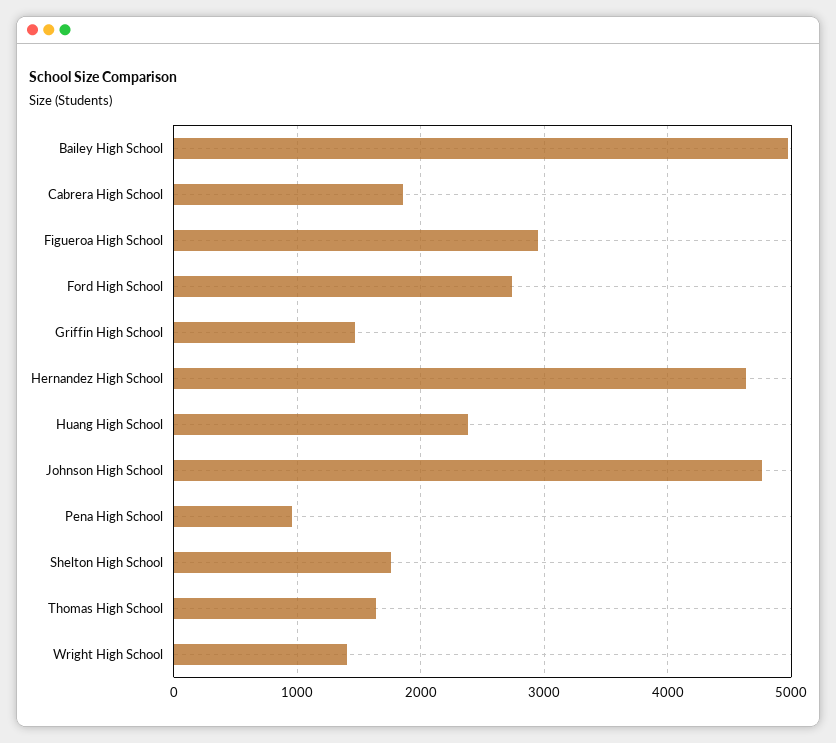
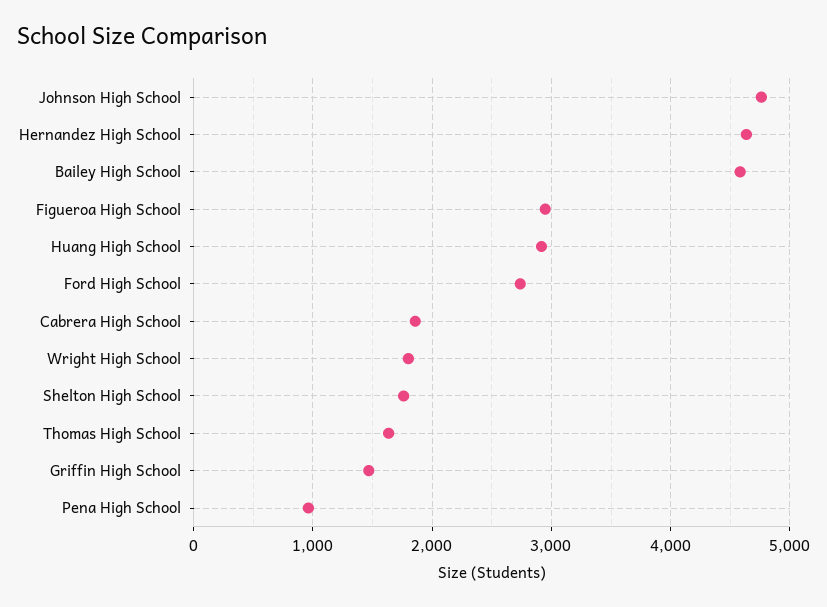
  {
-   "Bailey High School": 5000,
+   "Bailey High School": 4600,
    "Cabrera High School": 1900,
    "Figueroa High School": 2900,
    "Ford High School": 2700,
    "Griffin High School": 1500,
    "Hernandez High School": 4600,
-   "Huang High School": 2400,
+   "Huang High School": 2900,
    "Johnson High School": 4800,
    "Pena High School": 1000,
    "Shelton High School": 1800,
    "Thomas High School": 1600,
-   "Wright High School": 1400
+   "Wright High School": 1800
  }

